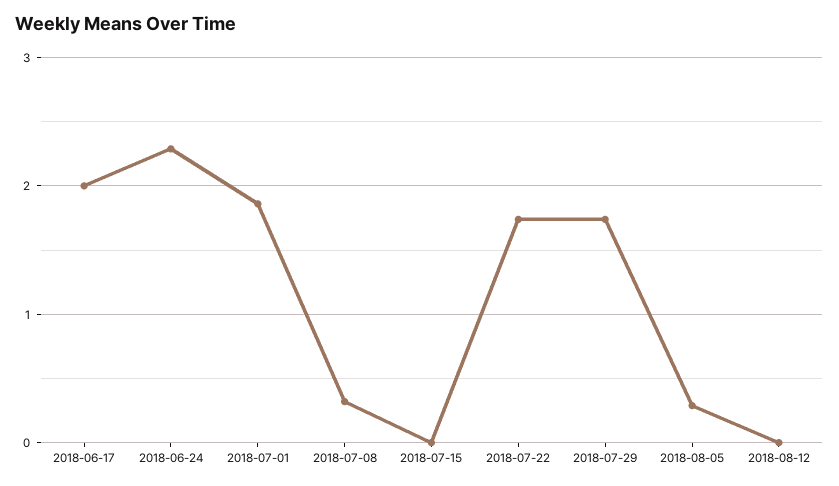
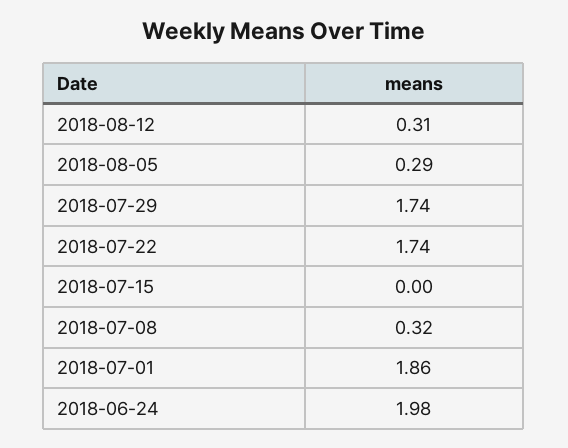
  {
-   "2018-06-17": 2,
-   "2018-06-24": 2.3,
+   "2018-06-24": 1.98,
    "2018-07-01": 1.86,
    "2018-07-08": 0.32,
    "2018-07-15": 0,
    "2018-07-22": 1.74,
    "2018-07-29": 1.74,
    "2018-08-05": 0.29,
-   "2018-08-12": 0
+   "2018-08-12": 0.31
  }

